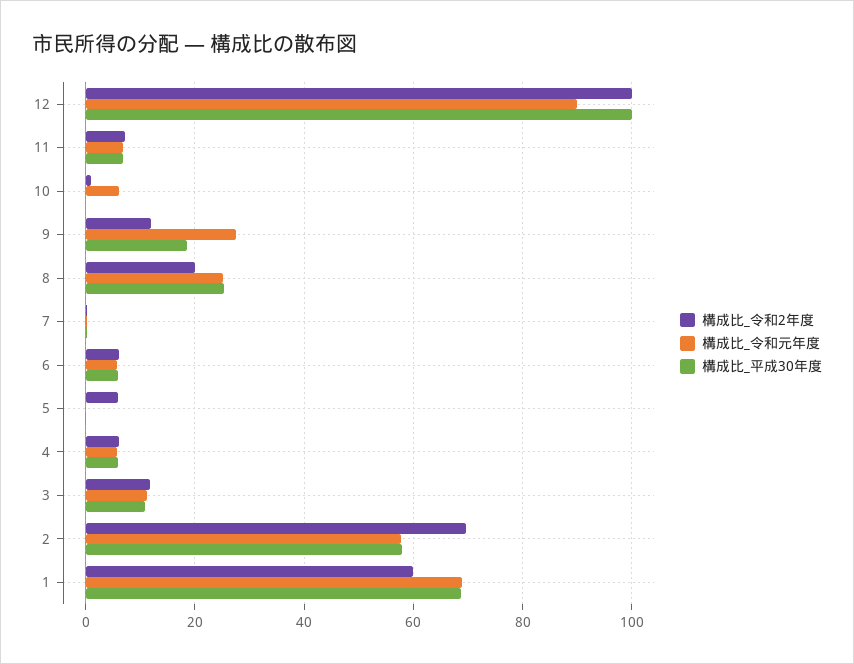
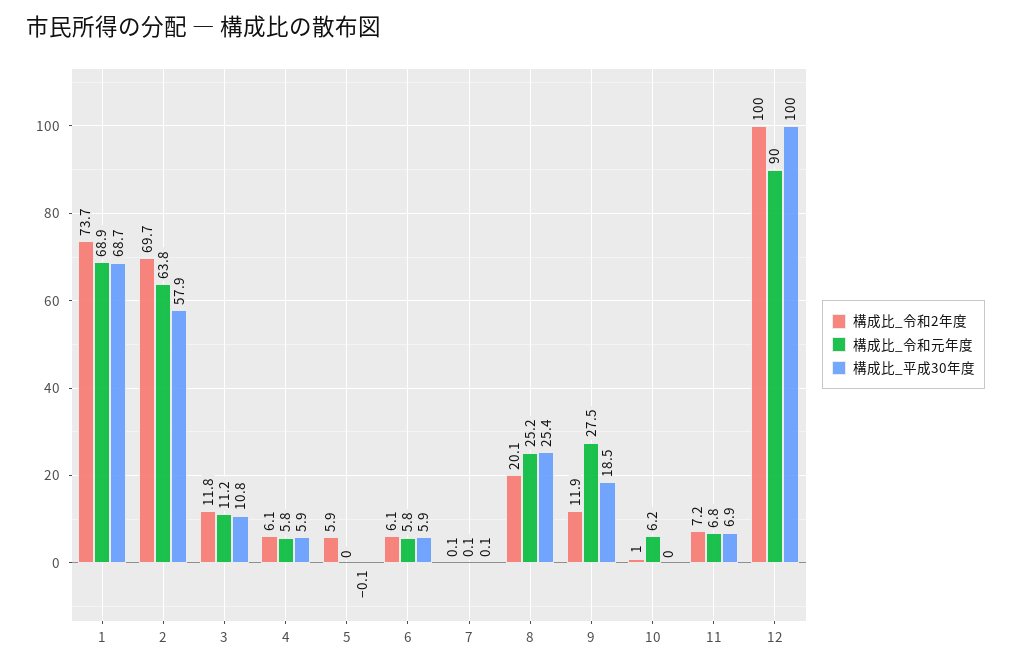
  {
    "構成比_令和2年度": {
      "12": 100,
      "11": 7.2,
      "10": 1,
      "9": 11.9,
      "8": 20.1,
      "7": 0.1,
      "6": 6.1,
      "5": 5.9,
      "4": 6.1,
      "3": 11.8,
      "2": 69.7,
-     "1": 60
+     "1": 73.7
    },
    "構成比_令和元年度": {
      "12": 90,
      "11": 6.8,
      "10": 6.2,
      "9": 27.5,
      "8": 25.2,
      "7": 0.1,
      "6": 5.8,
      "5": 0,
      "4": 5.8,
      "3": 11.2,
-     "2": 58,
+     "2": 63.8,
      "1": 68.9
    },
    "構成比_平成30年度": {
      "12": 100,
      "11": 6.9,
      "10": 0,
      "9": 18.5,
      "8": 25.4,
      "7": 0.1,
      "6": 5.9,
      "5": -0.1,
      "4": 5.9,
      "3": 10.8,
      "2": 57.9,
      "1": 68.7
    }
  }

